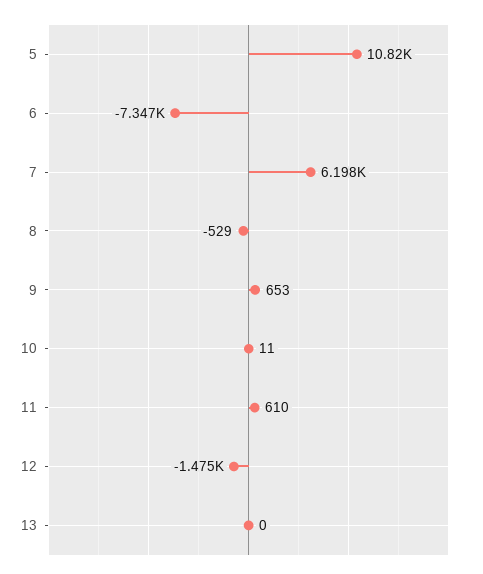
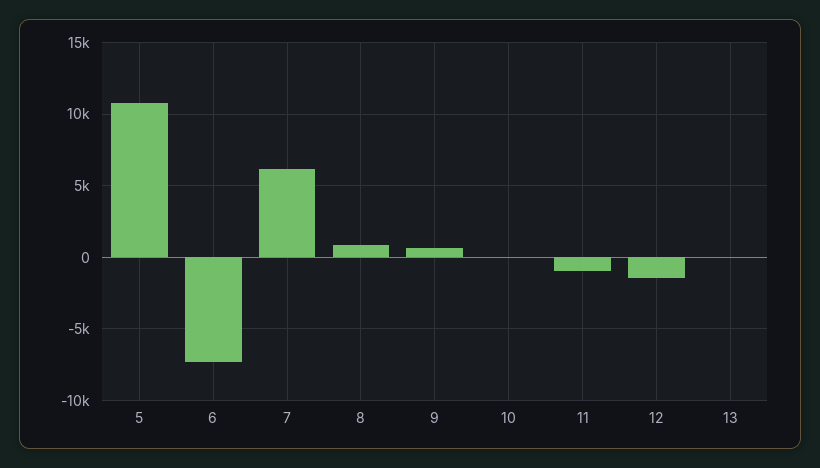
  {
    "5": 10820,
    "6": -7347,
    "7": 6198,
-   "8": -529,
+   "8": 1000,
    "9": 653,
    "10": 11,
-   "11": 610,
+   "11": -1000,
    "12": -1475,
    "13": 0
  }

